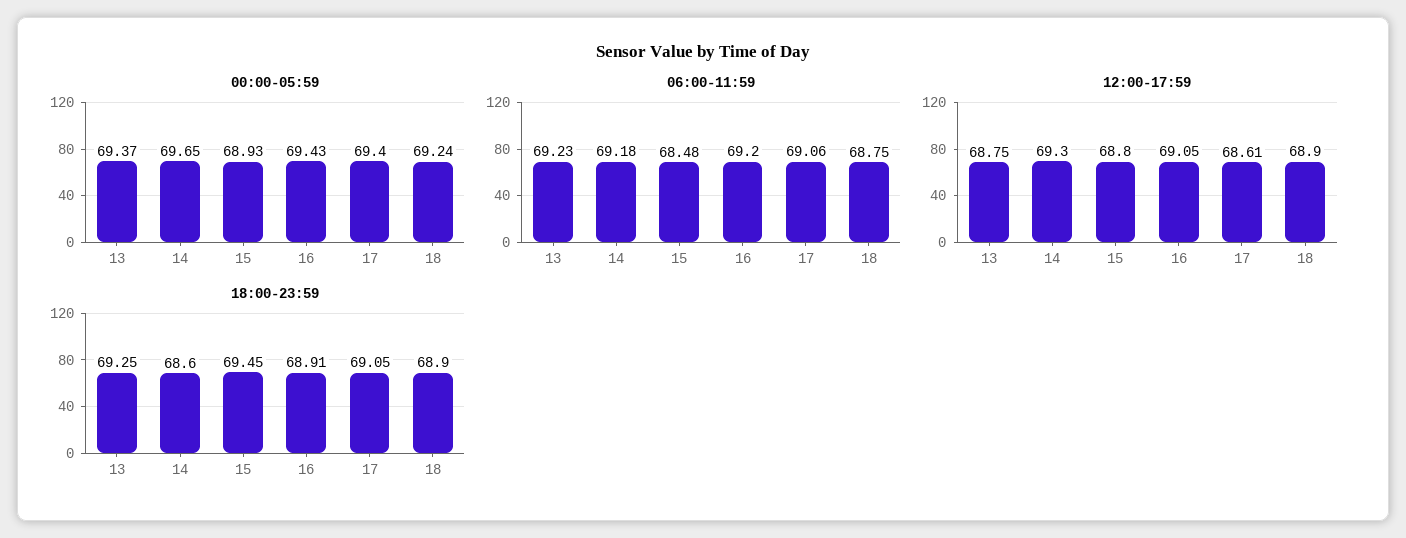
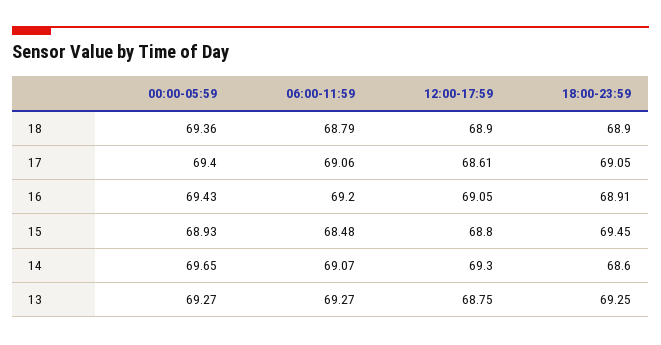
  {
    "00:00-05:59": {
-     "13": 69.37,
+     "13": 69.27,
      "14": 69.65,
      "15": 68.93,
      "16": 69.43,
      "17": 69.4,
-     "18": 69.24
+     "18": 69.36
    },
    "06:00-11:59": {
-     "13": 69.23,
+     "13": 69.27,
-     "14": 69.18,
+     "14": 69.07,
      "15": 68.48,
      "16": 69.2,
      "17": 69.06,
-     "18": 68.75
+     "18": 68.79
    },
    "12:00-17:59": {
      "13": 68.75,
      "14": 69.3,
      "15": 68.8,
      "16": 69.05,
      "17": 68.61,
      "18": 68.9
    },
    "18:00-23:59": {
      "13": 69.25,
      "14": 68.6,
      "15": 69.45,
      "16": 68.91,
      "17": 69.05,
      "18": 68.9
    }
  }

